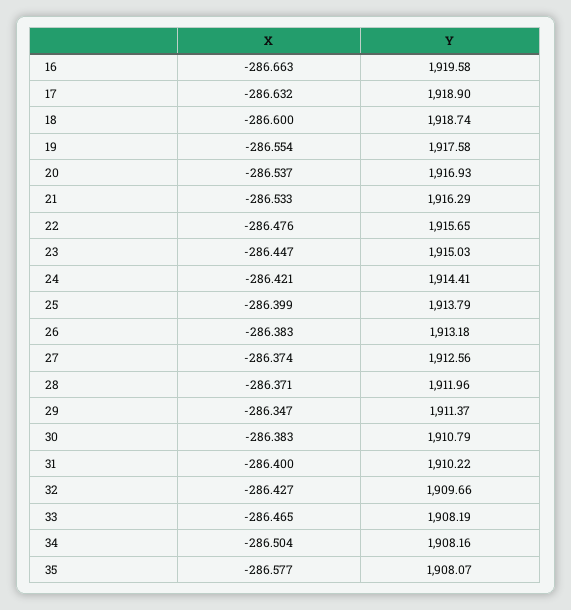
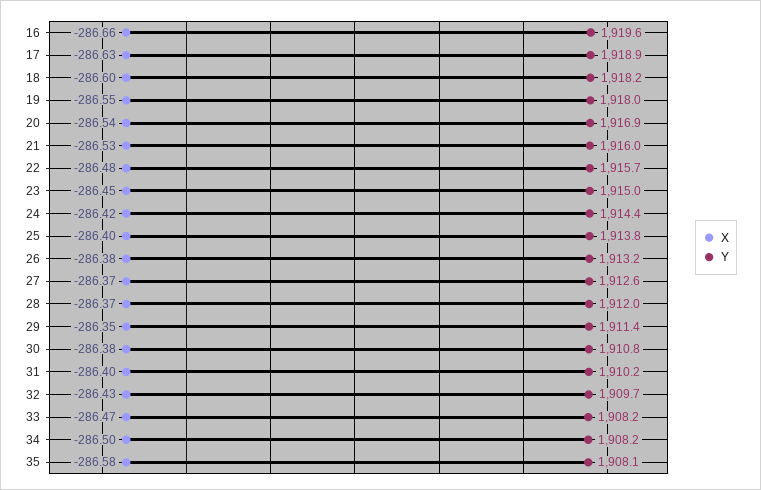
  {
    "X": {
      "16": -286.663,
      "17": -286.632,
      "18": -286.6,
      "19": -286.554,
      "20": -286.537,
      "21": -286.533,
      "22": -286.476,
      "23": -286.447,
      "24": -286.421,
      "25": -286.399,
      "26": -286.383,
      "27": -286.374,
      "28": -286.371,
      "29": -286.347,
      "30": -286.383,
      "31": -286.4,
      "32": -286.427,
      "33": -286.465,
      "34": -286.504,
      "35": -286.577
    },
    "Y": {
      "16": 1919.58,
      "17": 1918.9,
-     "18": 1918.74,
+     "18": 1918.2,
-     "19": 1917.58,
+     "19": 1918,
      "20": 1916.93,
-     "21": 1916.29,
+     "21": 1916,
      "22": 1915.65,
      "23": 1915.03,
      "24": 1914.41,
      "25": 1913.79,
      "26": 1913.18,
      "27": 1912.56,
      "28": 1911.96,
      "29": 1911.37,
      "30": 1910.79,
      "31": 1910.22,
      "32": 1909.66,
      "33": 1908.19,
      "34": 1908.16,
      "35": 1908.07
    }
  }

